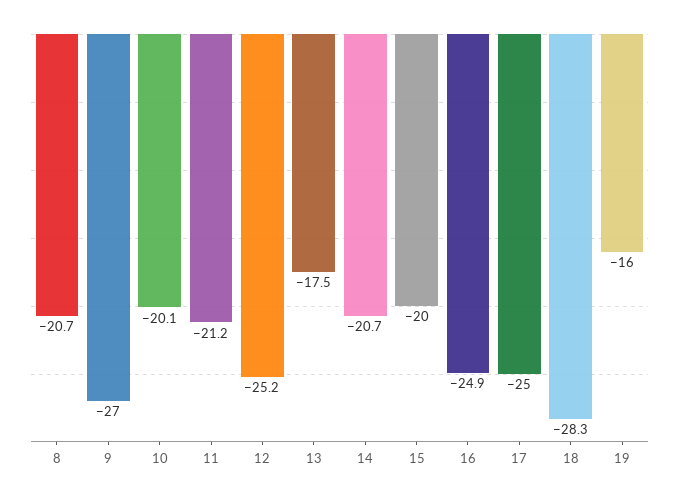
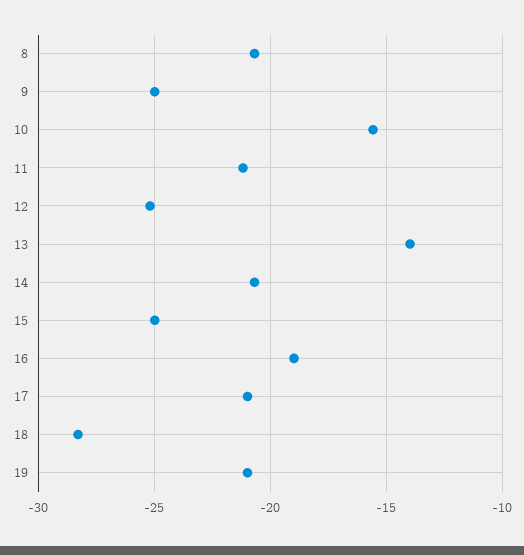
  {
    "8": -20.7,
-   "9": -27,
+   "9": -25,
-   "10": -20.1,
+   "10": -15.5,
    "11": -21.2,
    "12": -25.2,
-   "13": -17.5,
+   "13": -14,
    "14": -20.7,
-   "15": -20,
+   "15": -25,
-   "16": -24.9,
+   "16": -19,
-   "17": -25,
+   "17": -21,
    "18": -28.3,
-   "19": -16
+   "19": -21
  }

